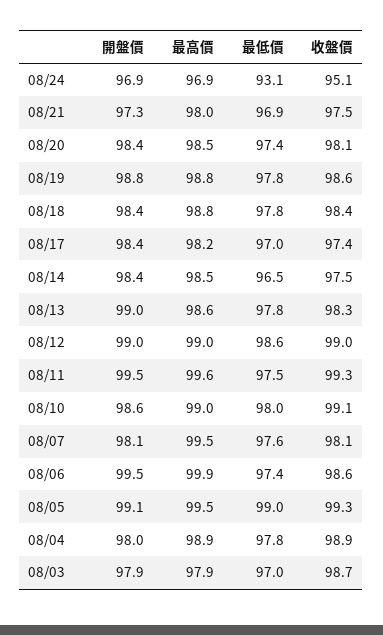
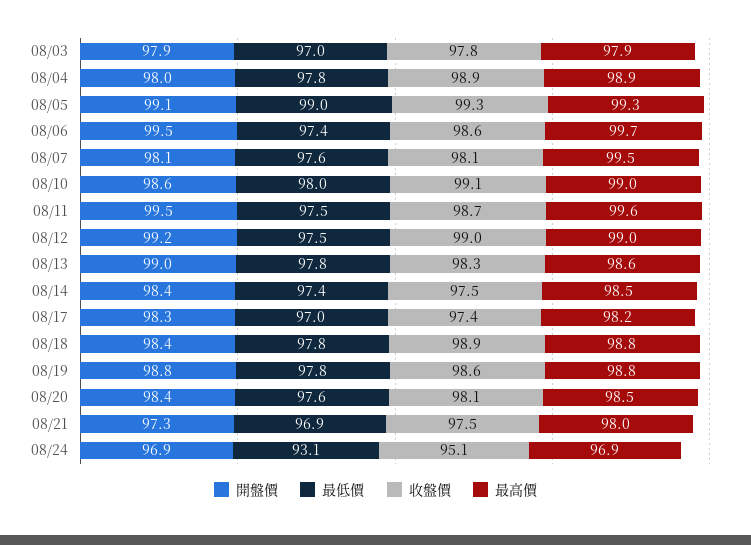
  {
    "開盤價": {
      "08/24": 96.9,
      "08/21": 97.3,
      "08/20": 98.4,
      "08/19": 98.8,
      "08/18": 98.4,
-     "08/17": 98.4,
+     "08/17": 98.3,
      "08/14": 98.4,
      "08/13": 99,
-     "08/12": 99,
+     "08/12": 99.2,
      "08/11": 99.5,
      "08/10": 98.6,
      "08/07": 98.1,
      "08/06": 99.5,
      "08/05": 99.1,
      "08/04": 98,
      "08/03": 97.9
    },
    "最高價": {
      "08/24": 96.9,
      "08/21": 98,
      "08/20": 98.5,
      "08/19": 98.8,
      "08/18": 98.8,
      "08/17": 98.2,
      "08/14": 98.5,
      "08/13": 98.6,
      "08/12": 99,
      "08/11": 99.6,
      "08/10": 99,
      "08/07": 99.5,
-     "08/06": 99.9,
+     "08/06": 99.7,
-     "08/05": 99.5,
+     "08/05": 99.3,
      "08/04": 98.9,
      "08/03": 97.9
    },
    "最低價": {
      "08/24": 93.1,
      "08/21": 96.9,
-     "08/20": 97.4,
+     "08/20": 97.6,
      "08/19": 97.8,
      "08/18": 97.8,
      "08/17": 97,
-     "08/14": 96.5,
+     "08/14": 97.4,
      "08/13": 97.8,
-     "08/12": 98.6,
+     "08/12": 97.5,
      "08/11": 97.5,
      "08/10": 98,
      "08/07": 97.6,
      "08/06": 97.4,
      "08/05": 99,
      "08/04": 97.8,
      "08/03": 97
    },
    "收盤價": {
      "08/24": 95.1,
      "08/21": 97.5,
      "08/20": 98.1,
      "08/19": 98.6,
-     "08/18": 98.4,
+     "08/18": 98.9,
      "08/17": 97.4,
      "08/14": 97.5,
      "08/13": 98.3,
      "08/12": 99,
-     "08/11": 99.3,
+     "08/11": 98.7,
      "08/10": 99.1,
      "08/07": 98.1,
      "08/06": 98.6,
      "08/05": 99.3,
      "08/04": 98.9,
-     "08/03": 98.7
+     "08/03": 97.8
    }
  }

